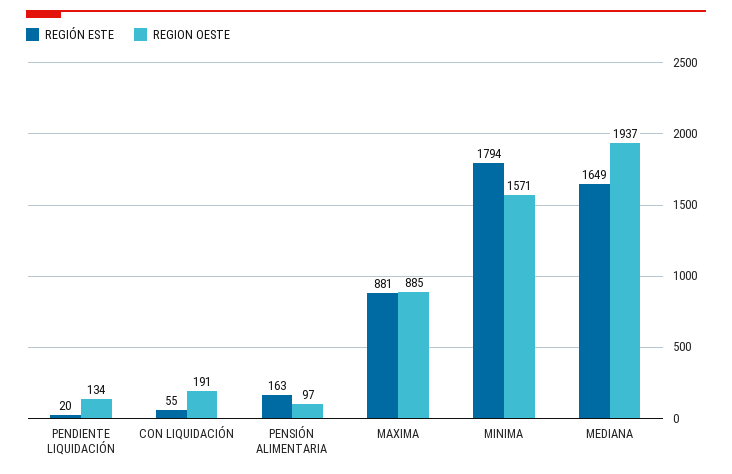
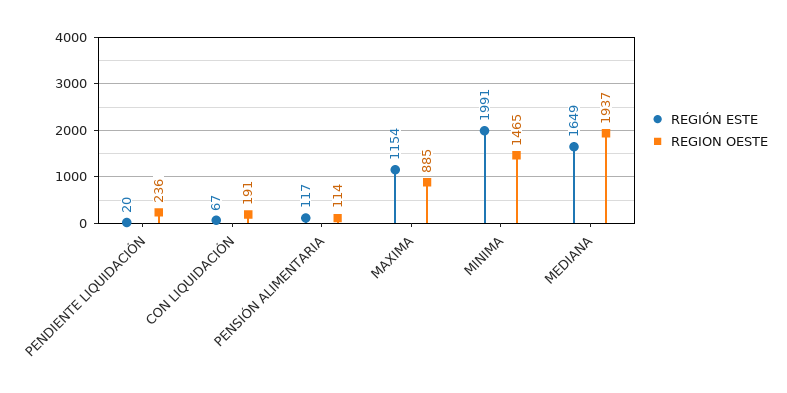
  {
    "REGIÓN ESTE": {
      "PENDIENTE LIQUIDACIÓN": 20,
-     "CON LIQUIDACIÓN": 55,
+     "CON LIQUIDACIÓN": 67,
-     "PENSIÓN ALIMENTARIA": 163,
+     "PENSIÓN ALIMENTARIA": 117,
-     "MAXIMA": 881,
+     "MAXIMA": 1154,
-     "MINIMA": 1794,
+     "MINIMA": 1991,
      "MEDIANA": 1649
    },
    "REGION OESTE": {
-     "PENDIENTE LIQUIDACIÓN": 134,
+     "PENDIENTE LIQUIDACIÓN": 236,
      "CON LIQUIDACIÓN": 191,
-     "PENSIÓN ALIMENTARIA": 97,
+     "PENSIÓN ALIMENTARIA": 114,
      "MAXIMA": 885,
-     "MINIMA": 1571,
+     "MINIMA": 1465,
      "MEDIANA": 1937
    }
  }

